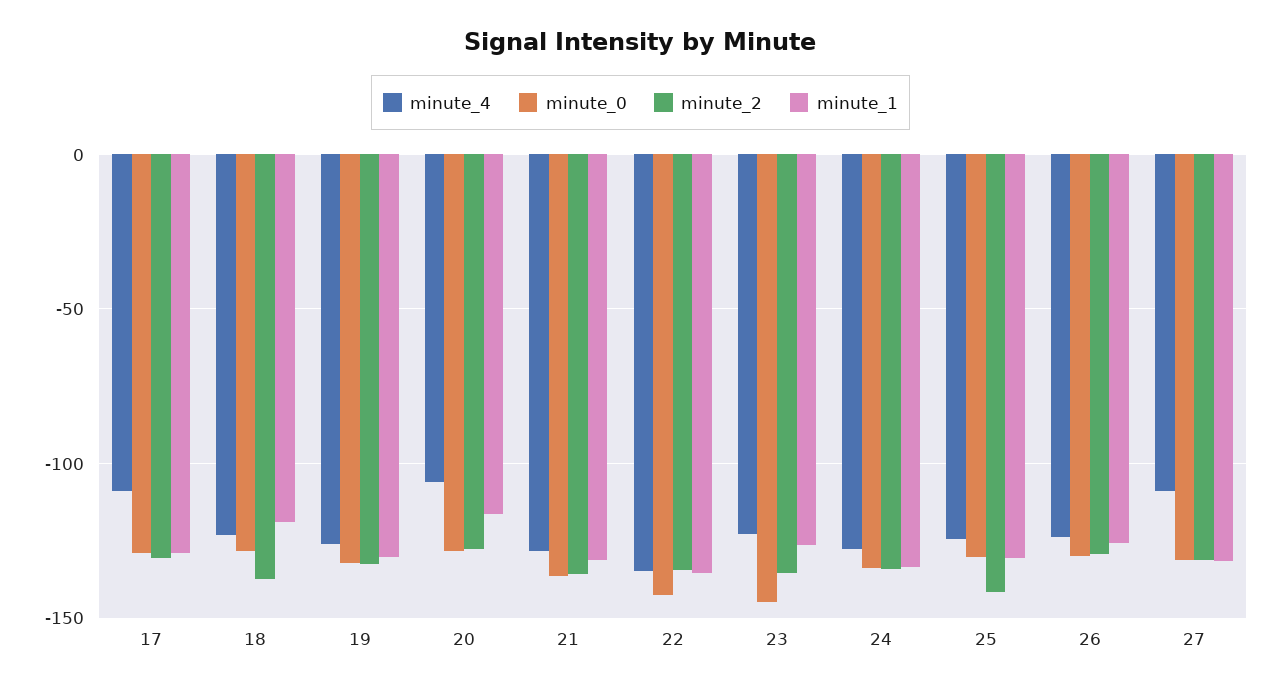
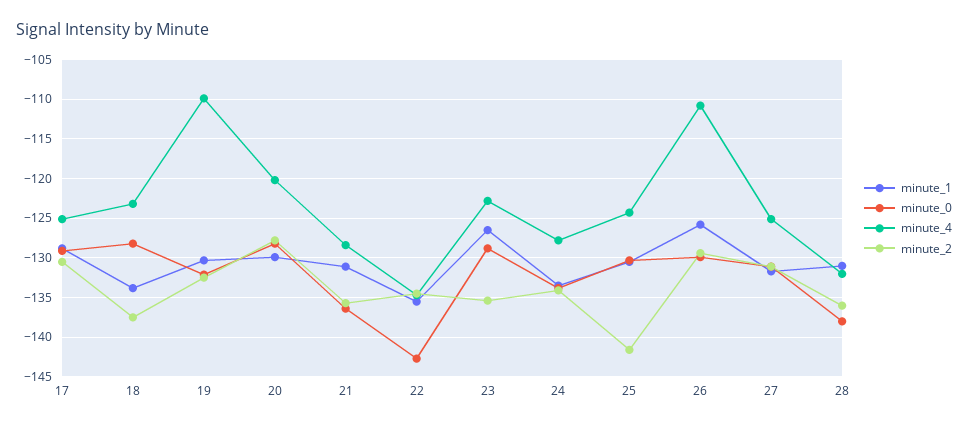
  {
    "minute_4": {
-     "17": -110,
+     "17": -125,
      "18": -123,
-     "19": -125,
+     "19": -110,
-     "20": -105,
+     "20": -120,
      "21": -128,
      "22": -135,
      "23": -123,
      "24": -128,
      "25": -124,
-     "26": -125,
+     "26": -111,
-     "27": -110
+     "27": -125,
+     "28": -132
    },
    "minute_0": {
      "17": -129,
      "18": -128,
      "19": -132,
      "20": -128,
      "21": -136,
      "22": -143,
-     "23": -145,
+     "23": -129,
      "24": -134,
      "25": -130,
      "26": -130,
-     "27": -131
+     "27": -131,
+     "28": -138
    },
    "minute_2": {
      "17": -131,
      "18": -138,
      "19": -133,
      "20": -128,
      "21": -136,
      "22": -135,
      "23": -135,
      "24": -134,
      "25": -142,
      "26": -129,
-     "27": -131
+     "27": -131,
+     "28": -136
    },
    "minute_1": {
      "17": -129,
-     "18": -120,
+     "18": -134,
      "19": -130,
-     "20": -115,
+     "20": -130,
      "21": -131,
      "22": -136,
      "23": -127,
      "24": -134,
      "25": -131,
      "26": -126,
-     "27": -132
+     "27": -132,
+     "28": -131
    }
  }

